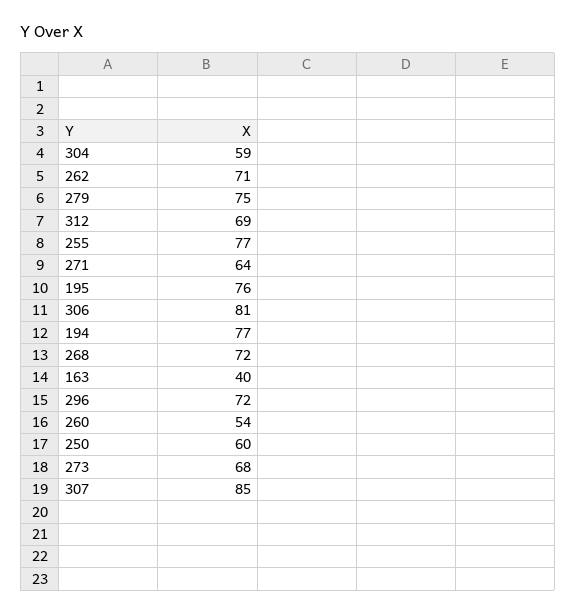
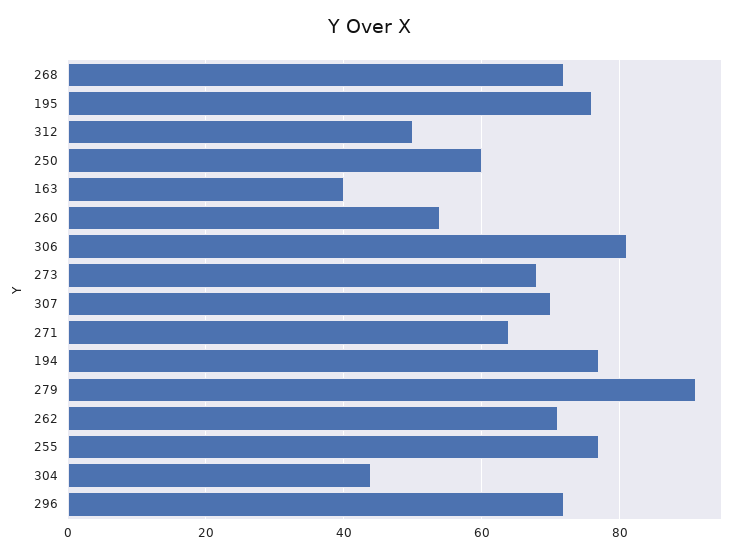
  {
-   "304": 59,
+   "304": 45,
    "262": 71,
-   "279": 75,
+   "279": 90,
-   "312": 69,
+   "312": 50,
    "255": 77,
    "271": 64,
    "195": 76,
    "306": 81,
    "194": 77,
    "268": 72,
    "163": 40,
    "296": 72,
    "260": 54,
    "250": 60,
    "273": 68,
-   "307": 85
+   "307": 70
  }

